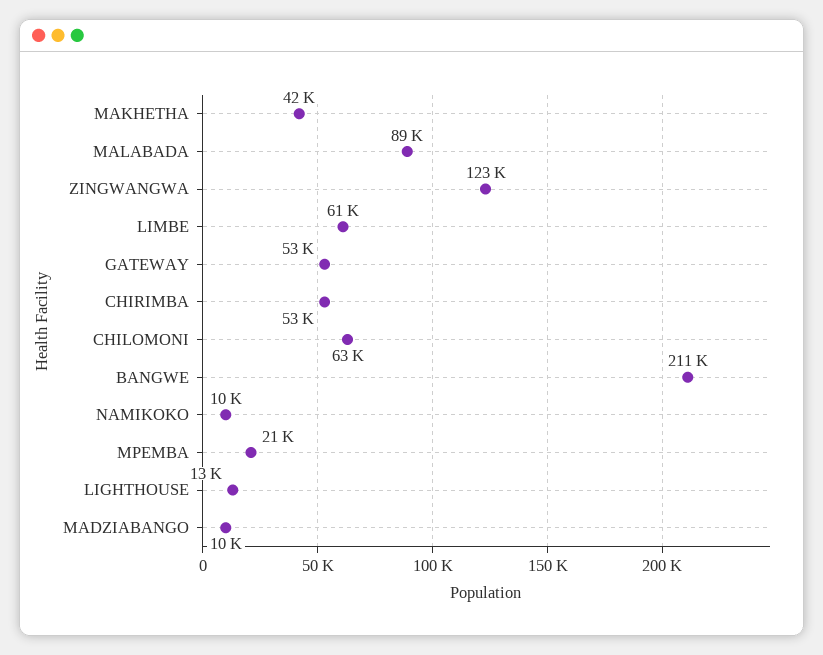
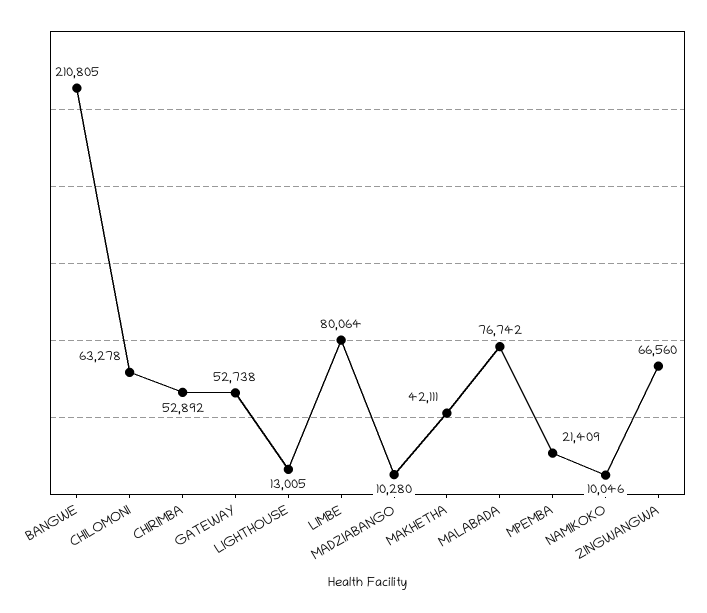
  {
    "MAKHETHA": 42111,
-   "MALABADA": 89000,
+   "MALABADA": 76742,
-   "ZINGWANGWA": 123000,
+   "ZINGWANGWA": 66560,
-   "LIMBE": 61000,
+   "LIMBE": 80064,
    "GATEWAY": 52738,
    "CHIRIMBA": 52892,
    "CHILOMONI": 63278,
    "BANGWE": 210805,
    "NAMIKOKO": 10046,
    "MPEMBA": 21409,
    "LIGHTHOUSE": 13005,
    "MADZIABANGO": 10280
  }

